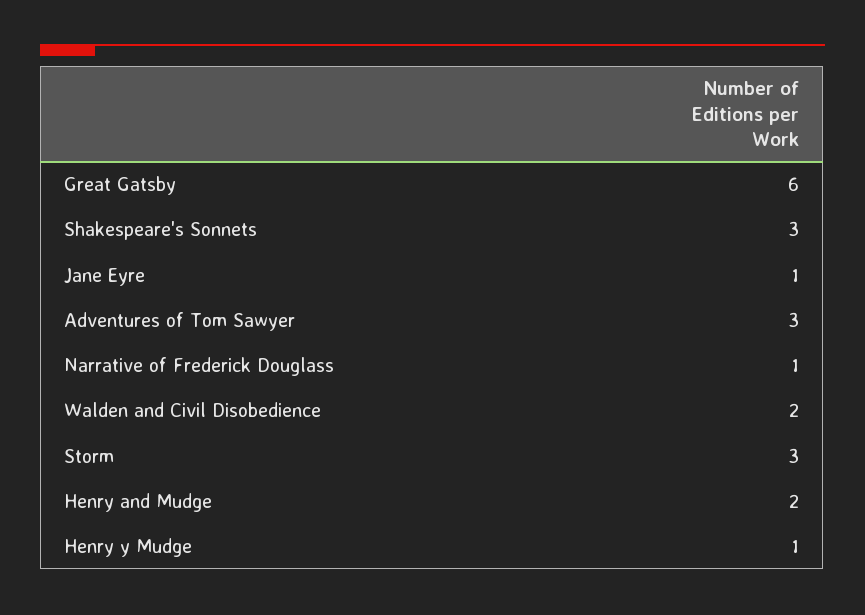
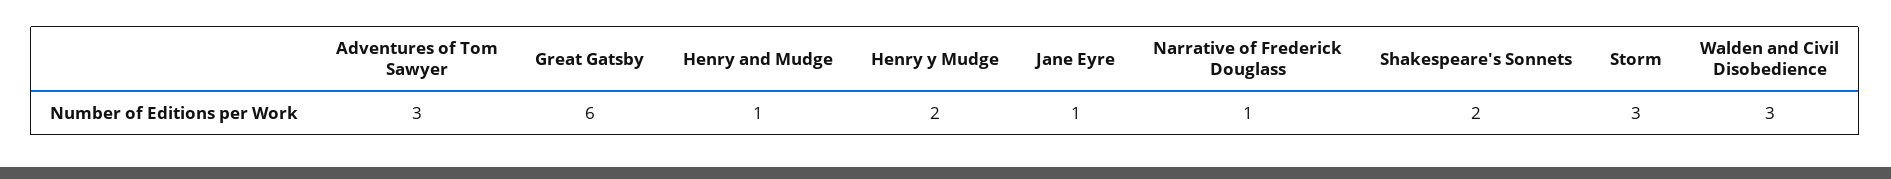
  {
    "Great Gatsby": 6,
-   "Shakespeare's Sonnets": 3,
+   "Shakespeare's Sonnets": 2,
    "Jane Eyre": 1,
    "Adventures of Tom Sawyer": 3,
    "Narrative of Frederick Douglass": 1,
-   "Walden and Civil Disobedience": 2,
+   "Walden and Civil Disobedience": 3,
    "Storm": 3,
-   "Henry and Mudge": 2,
+   "Henry and Mudge": 1,
-   "Henry y Mudge": 1
+   "Henry y Mudge": 2
  }

